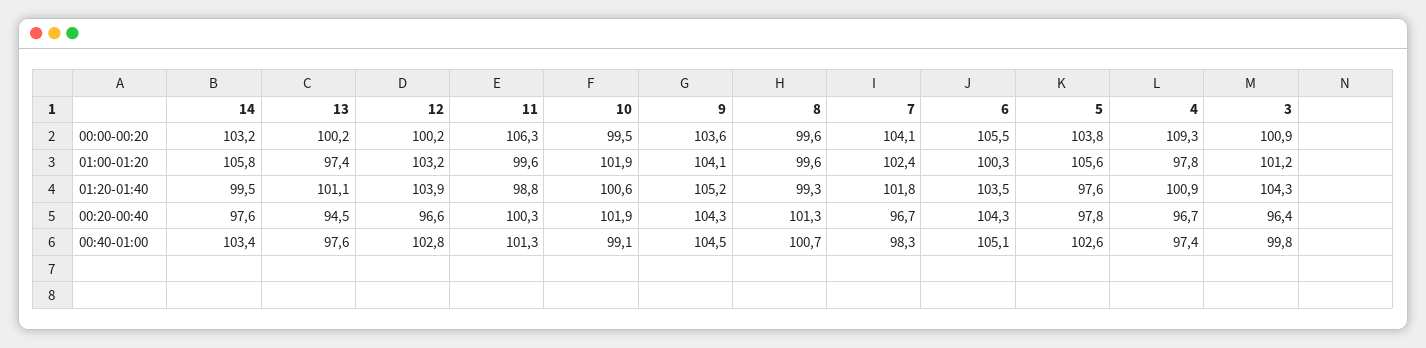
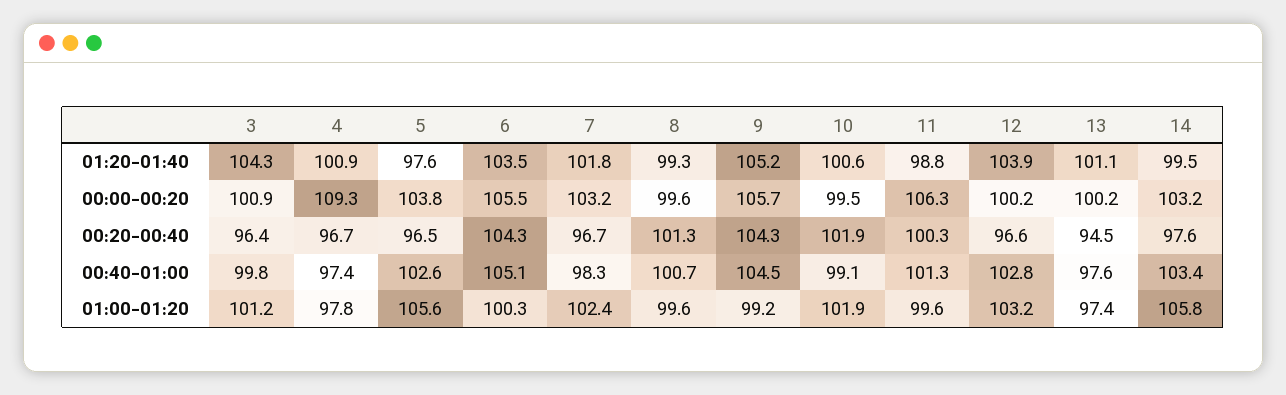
  {
    "14": {
      "00:00-00:20": 103.2,
      "01:00-01:20": 105.8,
      "01:20-01:40": 99.5,
      "00:20-00:40": 97.6,
      "00:40-01:00": 103.4
    },
    "13": {
      "00:00-00:20": 100.2,
      "01:00-01:20": 97.4,
      "01:20-01:40": 101.1,
      "00:20-00:40": 94.5,
      "00:40-01:00": 97.6
    },
    "12": {
      "00:00-00:20": 100.2,
      "01:00-01:20": 103.2,
      "01:20-01:40": 103.9,
      "00:20-00:40": 96.6,
      "00:40-01:00": 102.8
    },
    "11": {
      "00:00-00:20": 106.3,
      "01:00-01:20": 99.6,
      "01:20-01:40": 98.8,
      "00:20-00:40": 100.3,
      "00:40-01:00": 101.3
    },
    "10": {
      "00:00-00:20": 99.5,
      "01:00-01:20": 101.9,
      "01:20-01:40": 100.6,
      "00:20-00:40": 101.9,
      "00:40-01:00": 99.1
    },
    "9": {
-     "00:00-00:20": 103.6,
+     "00:00-00:20": 105.7,
-     "01:00-01:20": 104.1,
+     "01:00-01:20": 99.2,
      "01:20-01:40": 105.2,
      "00:20-00:40": 104.3,
      "00:40-01:00": 104.5
    },
    "8": {
      "00:00-00:20": 99.6,
      "01:00-01:20": 99.6,
      "01:20-01:40": 99.3,
      "00:20-00:40": 101.3,
      "00:40-01:00": 100.7
    },
    "7": {
-     "00:00-00:20": 104.1,
+     "00:00-00:20": 103.2,
      "01:00-01:20": 102.4,
      "01:20-01:40": 101.8,
      "00:20-00:40": 96.7,
      "00:40-01:00": 98.3
    },
    "6": {
      "00:00-00:20": 105.5,
      "01:00-01:20": 100.3,
      "01:20-01:40": 103.5,
      "00:20-00:40": 104.3,
      "00:40-01:00": 105.1
    },
    "5": {
      "00:00-00:20": 103.8,
      "01:00-01:20": 105.6,
      "01:20-01:40": 97.6,
-     "00:20-00:40": 97.8,
+     "00:20-00:40": 96.5,
      "00:40-01:00": 102.6
    },
    "4": {
      "00:00-00:20": 109.3,
      "01:00-01:20": 97.8,
      "01:20-01:40": 100.9,
      "00:20-00:40": 96.7,
      "00:40-01:00": 97.4
    },
    "3": {
      "00:00-00:20": 100.9,
      "01:00-01:20": 101.2,
      "01:20-01:40": 104.3,
      "00:20-00:40": 96.4,
      "00:40-01:00": 99.8
    }
  }

